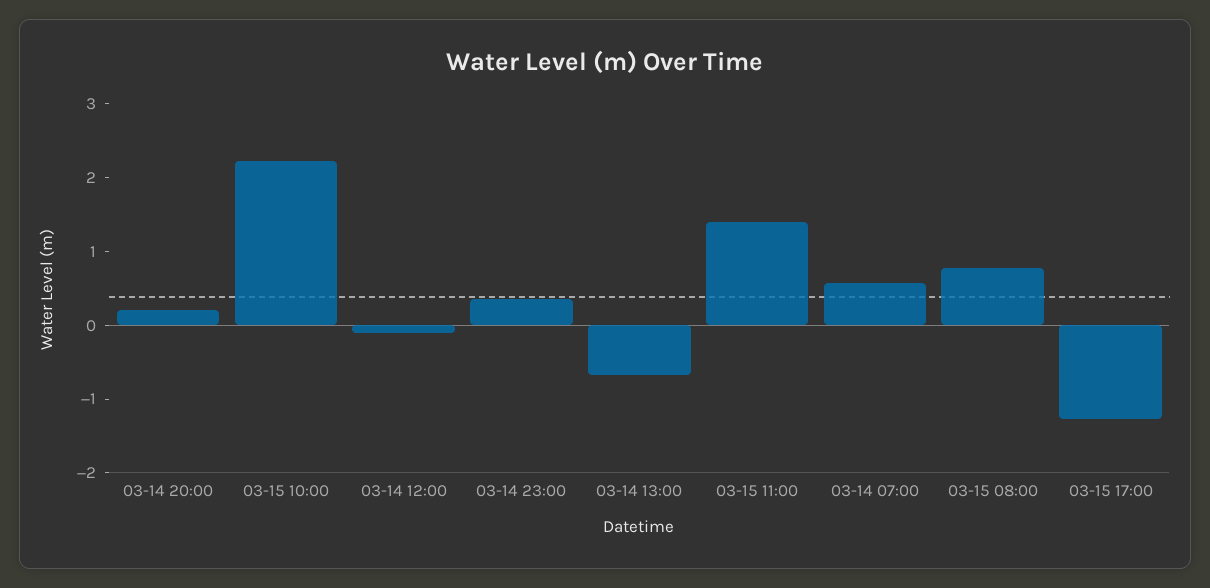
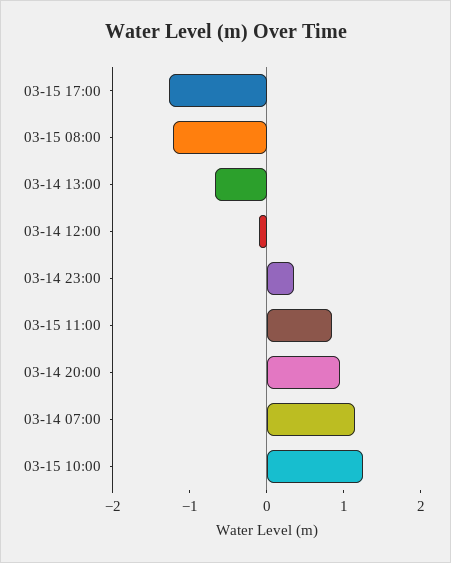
  {
-   "03-14 20:00": 0.2,
+   "03-14 20:00": 1,
-   "03-15 10:00": 2.2,
+   "03-15 10:00": 1.2,
    "03-14 12:00": -0.2,
    "03-14 23:00": 0.4,
    "03-14 13:00": -0.6,
-   "03-15 11:00": 1.4,
+   "03-15 11:00": 0.8,
-   "03-14 07:00": 0.6,
+   "03-14 07:00": 1.2,
-   "03-15 08:00": 0.8,
+   "03-15 08:00": -1.2,
    "03-15 17:00": -1.2
  }

